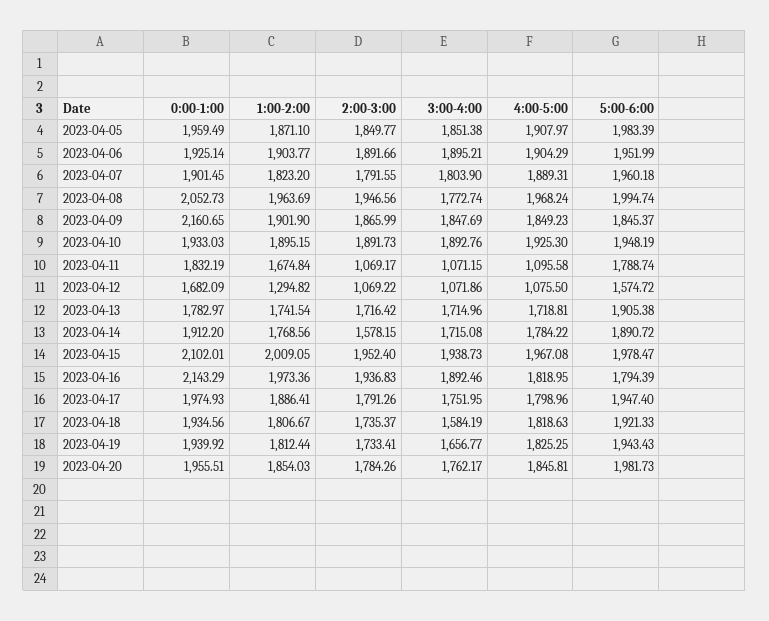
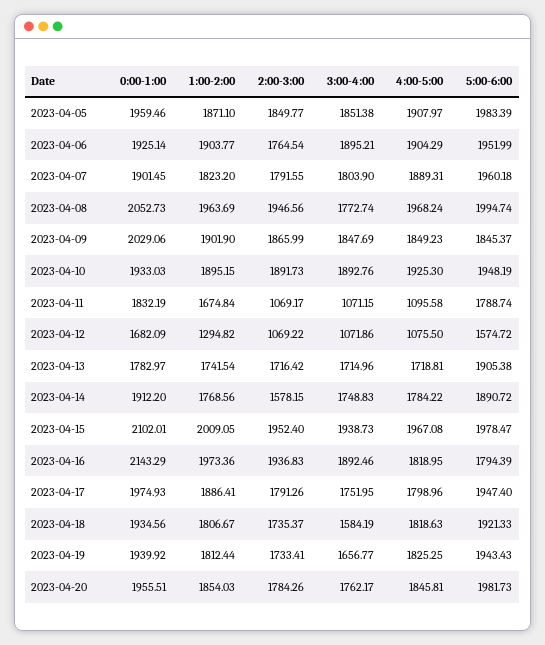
  {
    "0:00-1:00": {
-     "2023-04-05": 1959.49,
+     "2023-04-05": 1959.46,
      "2023-04-06": 1925.14,
      "2023-04-07": 1901.45,
      "2023-04-08": 2052.73,
-     "2023-04-09": 2160.65,
+     "2023-04-09": 2029.06,
      "2023-04-10": 1933.03,
      "2023-04-11": 1832.19,
      "2023-04-12": 1682.09,
      "2023-04-13": 1782.97,
      "2023-04-14": 1912.2,
      "2023-04-15": 2102.01,
      "2023-04-16": 2143.29,
      "2023-04-17": 1974.93,
      "2023-04-18": 1934.56,
      "2023-04-19": 1939.92,
      "2023-04-20": 1955.51
    },
    "1:00-2:00": {
      "2023-04-05": 1871.1,
      "2023-04-06": 1903.77,
      "2023-04-07": 1823.2,
      "2023-04-08": 1963.69,
      "2023-04-09": 1901.9,
      "2023-04-10": 1895.15,
      "2023-04-11": 1674.84,
      "2023-04-12": 1294.82,
      "2023-04-13": 1741.54,
      "2023-04-14": 1768.56,
      "2023-04-15": 2009.05,
      "2023-04-16": 1973.36,
      "2023-04-17": 1886.41,
      "2023-04-18": 1806.67,
      "2023-04-19": 1812.44,
      "2023-04-20": 1854.03
    },
    "2:00-3:00": {
      "2023-04-05": 1849.77,
-     "2023-04-06": 1891.66,
+     "2023-04-06": 1764.54,
      "2023-04-07": 1791.55,
      "2023-04-08": 1946.56,
      "2023-04-09": 1865.99,
      "2023-04-10": 1891.73,
      "2023-04-11": 1069.17,
      "2023-04-12": 1069.22,
      "2023-04-13": 1716.42,
      "2023-04-14": 1578.15,
      "2023-04-15": 1952.4,
      "2023-04-16": 1936.83,
      "2023-04-17": 1791.26,
      "2023-04-18": 1735.37,
      "2023-04-19": 1733.41,
      "2023-04-20": 1784.26
    },
    "3:00-4:00": {
      "2023-04-05": 1851.38,
      "2023-04-06": 1895.21,
      "2023-04-07": 1803.9,
      "2023-04-08": 1772.74,
      "2023-04-09": 1847.69,
      "2023-04-10": 1892.76,
      "2023-04-11": 1071.15,
      "2023-04-12": 1071.86,
      "2023-04-13": 1714.96,
-     "2023-04-14": 1715.08,
+     "2023-04-14": 1748.83,
      "2023-04-15": 1938.73,
      "2023-04-16": 1892.46,
      "2023-04-17": 1751.95,
      "2023-04-18": 1584.19,
      "2023-04-19": 1656.77,
      "2023-04-20": 1762.17
    },
    "4:00-5:00": {
      "2023-04-05": 1907.97,
      "2023-04-06": 1904.29,
      "2023-04-07": 1889.31,
      "2023-04-08": 1968.24,
      "2023-04-09": 1849.23,
      "2023-04-10": 1925.3,
      "2023-04-11": 1095.58,
      "2023-04-12": 1075.5,
      "2023-04-13": 1718.81,
      "2023-04-14": 1784.22,
      "2023-04-15": 1967.08,
      "2023-04-16": 1818.95,
      "2023-04-17": 1798.96,
      "2023-04-18": 1818.63,
      "2023-04-19": 1825.25,
      "2023-04-20": 1845.81
    },
    "5:00-6:00": {
      "2023-04-05": 1983.39,
      "2023-04-06": 1951.99,
      "2023-04-07": 1960.18,
      "2023-04-08": 1994.74,
      "2023-04-09": 1845.37,
      "2023-04-10": 1948.19,
      "2023-04-11": 1788.74,
      "2023-04-12": 1574.72,
      "2023-04-13": 1905.38,
      "2023-04-14": 1890.72,
      "2023-04-15": 1978.47,
      "2023-04-16": 1794.39,
      "2023-04-17": 1947.4,
      "2023-04-18": 1921.33,
      "2023-04-19": 1943.43,
      "2023-04-20": 1981.73
    }
  }

